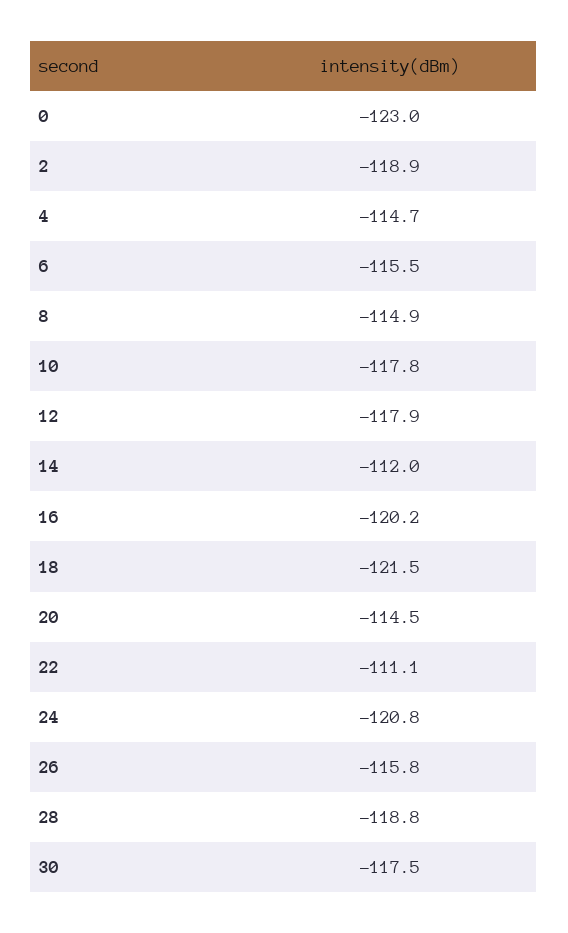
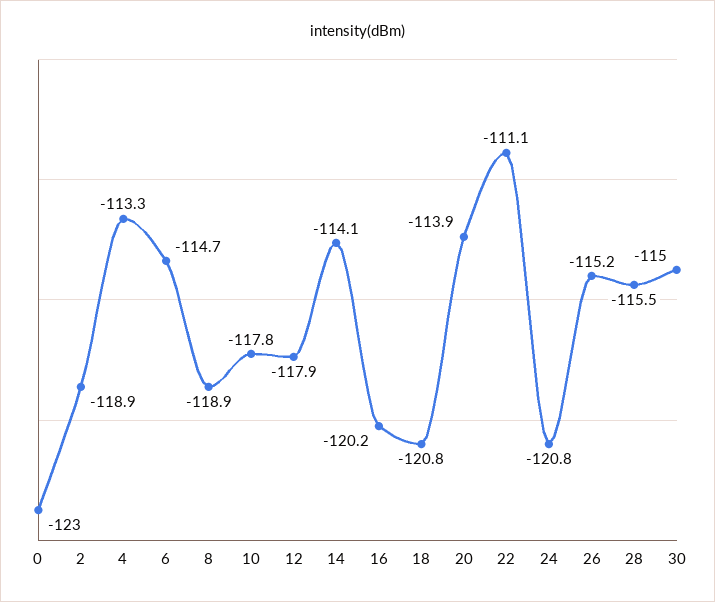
  {
    "0": -123,
    "2": -118.9,
-   "4": -114.7,
+   "4": -113.3,
-   "6": -115.5,
+   "6": -114.7,
-   "8": -114.9,
+   "8": -118.9,
    "10": -117.8,
    "12": -117.9,
-   "14": -112,
+   "14": -114.1,
    "16": -120.2,
-   "18": -121.5,
+   "18": -120.8,
-   "20": -114.5,
+   "20": -113.9,
    "22": -111.1,
    "24": -120.8,
-   "26": -115.8,
+   "26": -115.2,
-   "28": -118.8,
+   "28": -115.5,
-   "30": -117.5
+   "30": -115
  }

